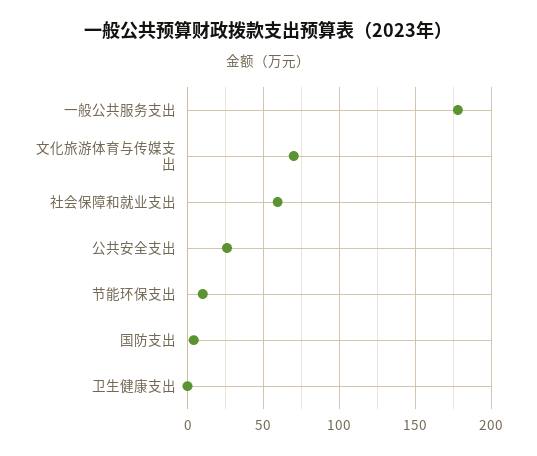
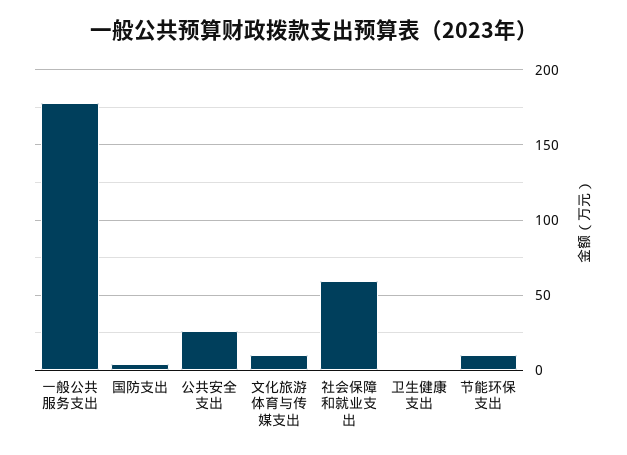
  {
    "一般公共服务支出": 180,
-   "文化旅游体育与传媒支出": 70,
+   "文化旅游体育与传媒支出": 10,
    "社会保障和就业支出": 60,
    "公共安全支出": 25,
    "节能环保支出": 10,
    "国防支出": 5,
    "卫生健康支出": 0
  }

